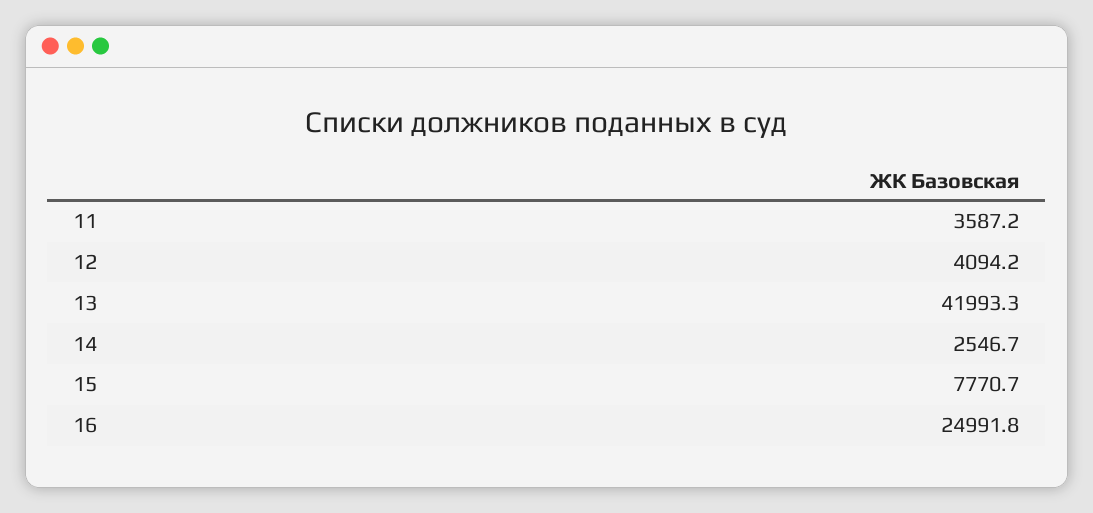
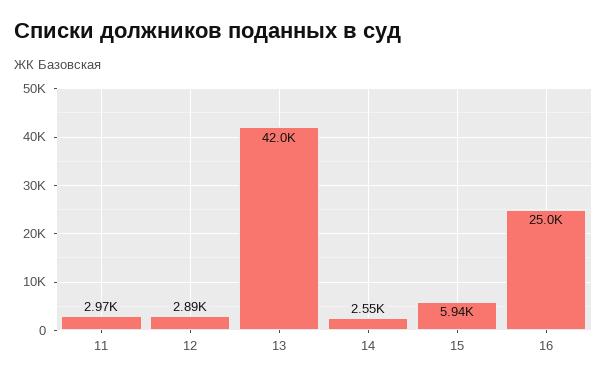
  {
-   "11": 3587.2,
+   "11": 2970,
-   "12": 4094.2,
+   "12": 2890,
    "13": 41993.3,
    "14": 2546.7,
-   "15": 7770.7,
+   "15": 5940,
    "16": 24991.8
  }

